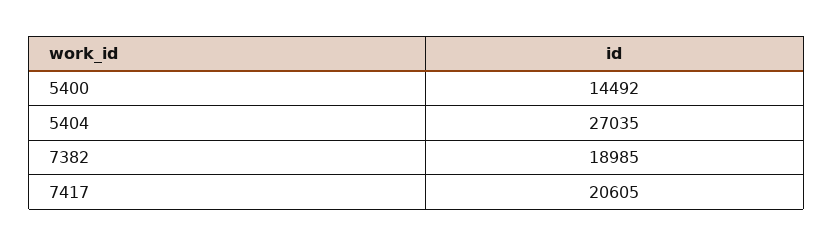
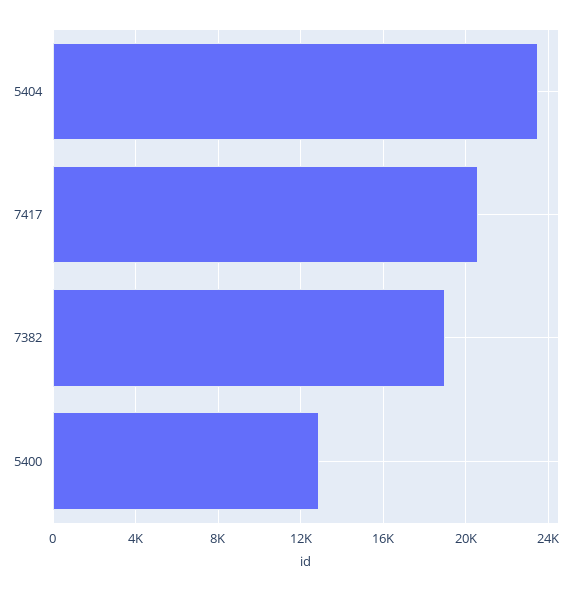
  {
-   "5400": 14492,
+   "5400": 13000,
-   "5404": 27035,
+   "5404": 23500,
    "7382": 18985,
    "7417": 20605
  }

